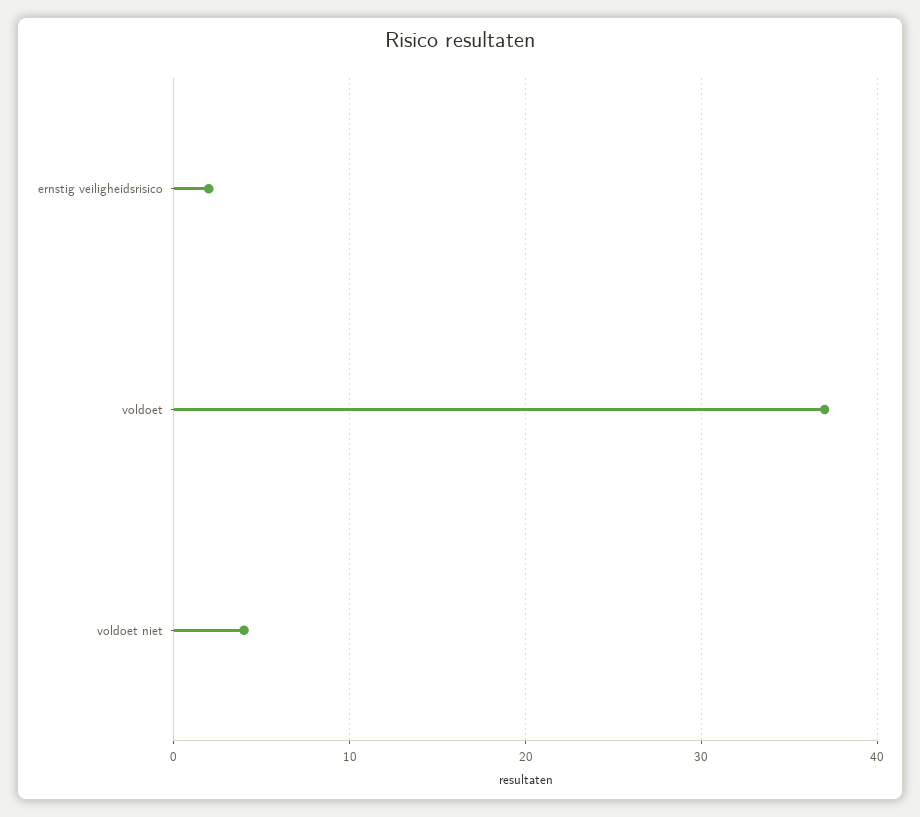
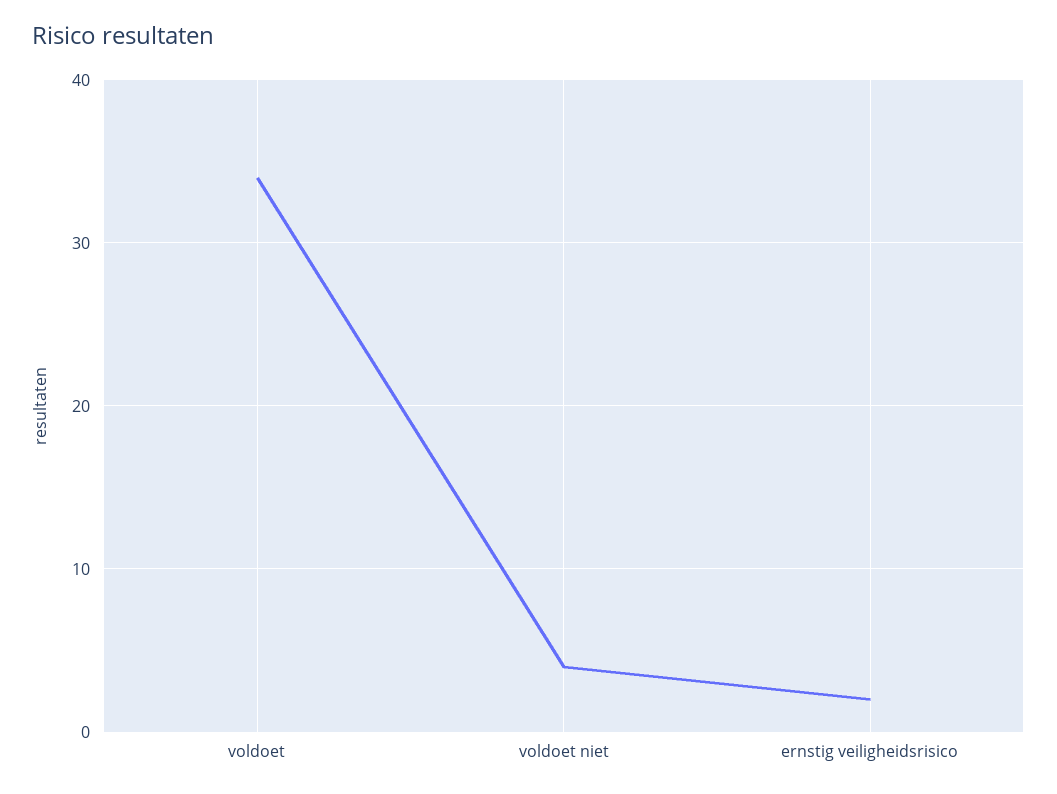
  {
    "ernstig veiligheidsrisico": 2,
-   "voldoet": 37,
+   "voldoet": 34,
    "voldoet niet": 4
  }

